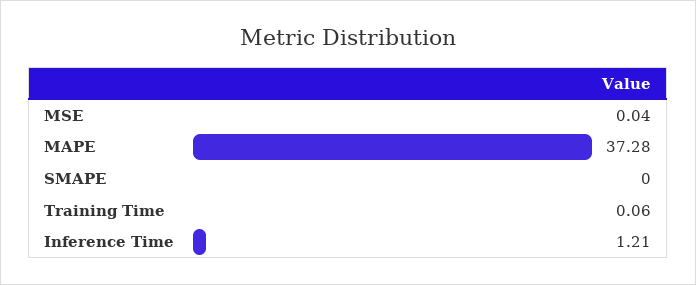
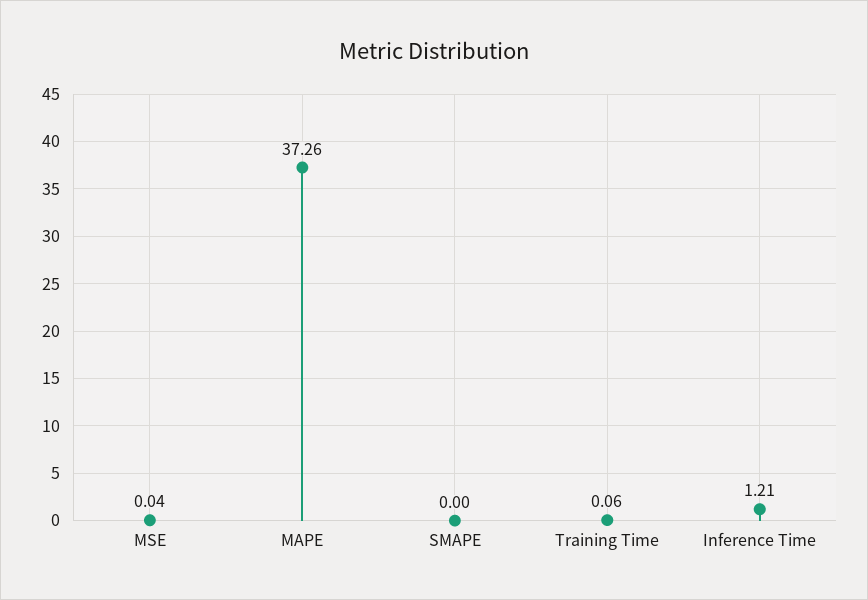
  {
    "MSE": 0.04,
-   "MAPE": 37.28,
+   "MAPE": 37.26,
    "SMAPE": 0,
    "Training Time": 0.06,
    "Inference Time": 1.21
  }

